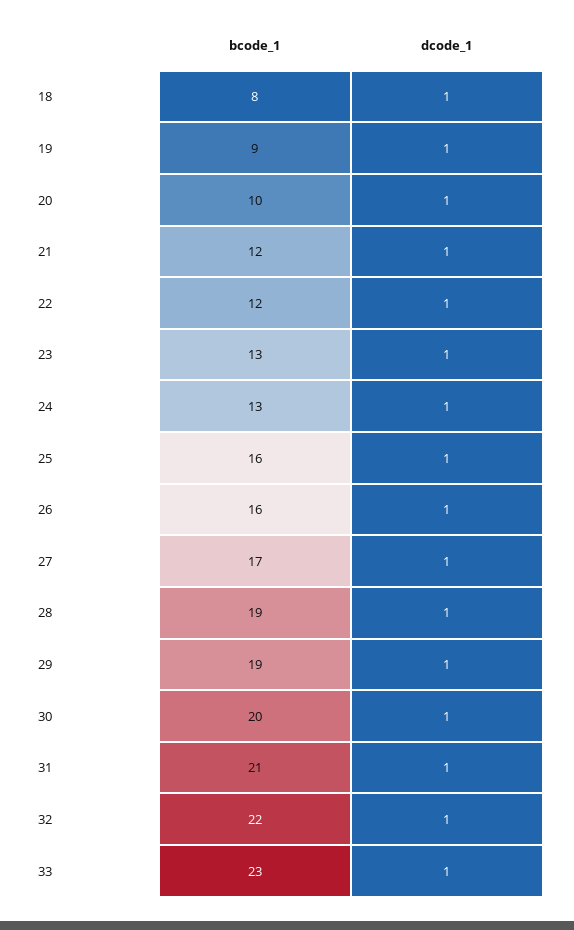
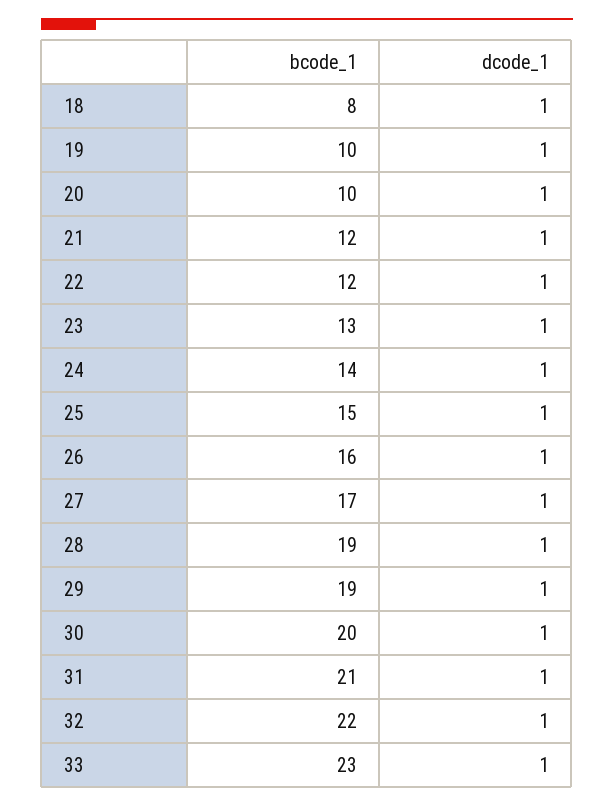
  {
    "bcode_1": {
      "18": 8,
-     "19": 9,
+     "19": 10,
      "20": 10,
      "21": 12,
      "22": 12,
      "23": 13,
-     "24": 13,
+     "24": 14,
-     "25": 16,
+     "25": 15,
      "26": 16,
      "27": 17,
      "28": 19,
      "29": 19,
      "30": 20,
      "31": 21,
      "32": 22,
      "33": 23
    },
    "dcode_1": {
      "18": 1,
      "19": 1,
      "20": 1,
      "21": 1,
      "22": 1,
      "23": 1,
      "24": 1,
      "25": 1,
      "26": 1,
      "27": 1,
      "28": 1,
      "29": 1,
      "30": 1,
      "31": 1,
      "32": 1,
      "33": 1
    }
  }

